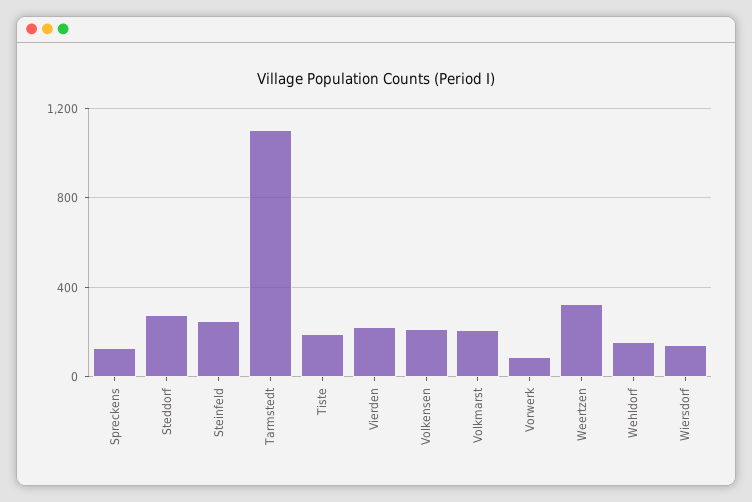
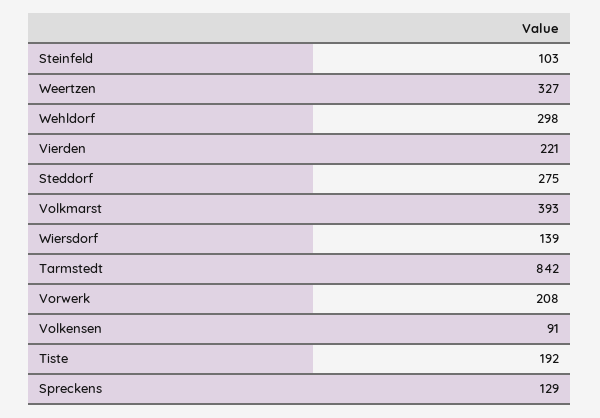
  {
    "Spreckens": 129,
    "Steddorf": 275,
-   "Steinfeld": 250,
+   "Steinfeld": 103,
-   "Tarmstedt": 1100,
+   "Tarmstedt": 842,
    "Tiste": 192,
    "Vierden": 221,
-   "Volkensen": 200,
+   "Volkensen": 91,
-   "Volkmarst": 200,
+   "Volkmarst": 393,
-   "Vorwerk": 100,
+   "Vorwerk": 208,
    "Weertzen": 327,
-   "Wehldorf": 150,
+   "Wehldorf": 298,
    "Wiersdorf": 139
  }

